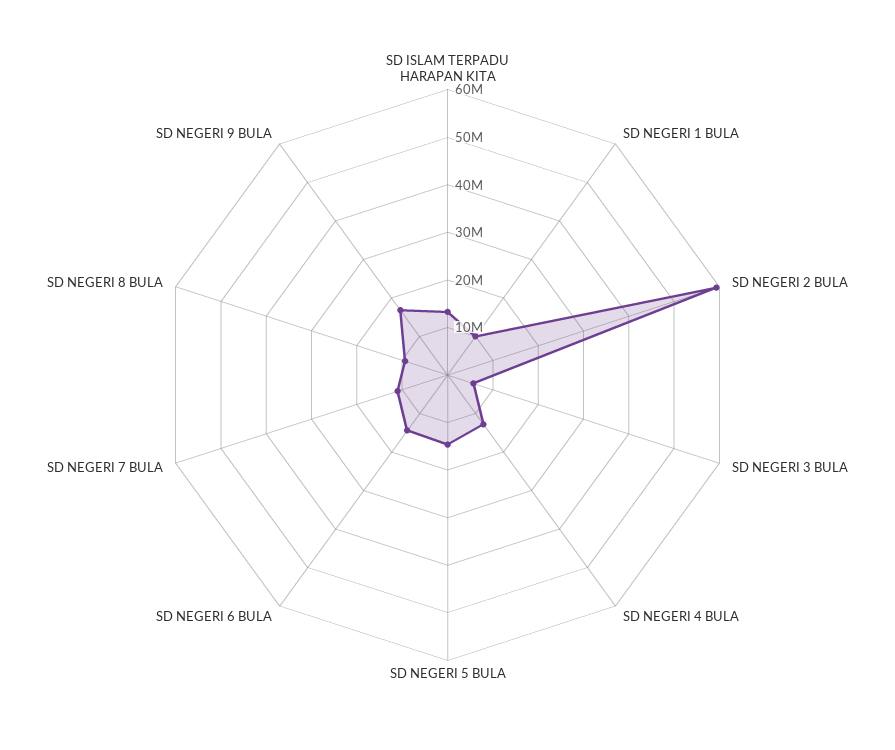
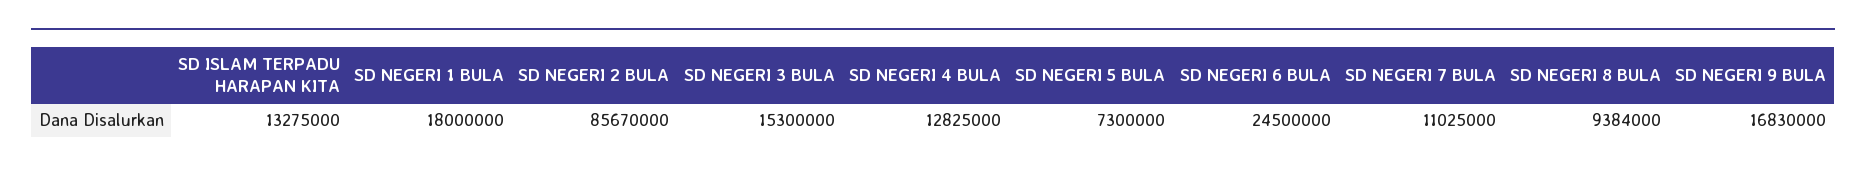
  {
    "SD ISLAM TERPADU HARAPAN KITA": 13275000,
-   "SD NEGERI 1 BULA": 10000000,
+   "SD NEGERI 1 BULA": 18000000,
-   "SD NEGERI 2 BULA": 60000000,
+   "SD NEGERI 2 BULA": 85670000,
-   "SD NEGERI 3 BULA": 6000000,
+   "SD NEGERI 3 BULA": 15300000,
    "SD NEGERI 4 BULA": 12825000,
-   "SD NEGERI 5 BULA": 14000000,
+   "SD NEGERI 5 BULA": 7300000,
-   "SD NEGERI 6 BULA": 14000000,
+   "SD NEGERI 6 BULA": 24500000,
    "SD NEGERI 7 BULA": 11025000,
    "SD NEGERI 8 BULA": 9384000,
    "SD NEGERI 9 BULA": 16830000
  }

